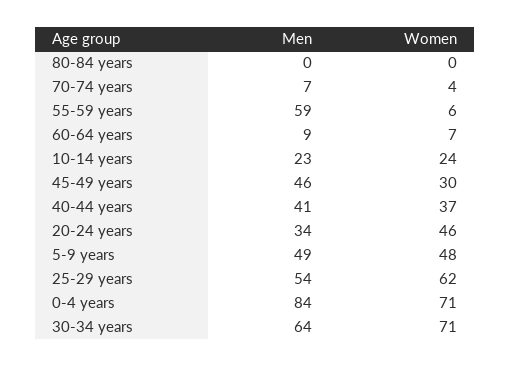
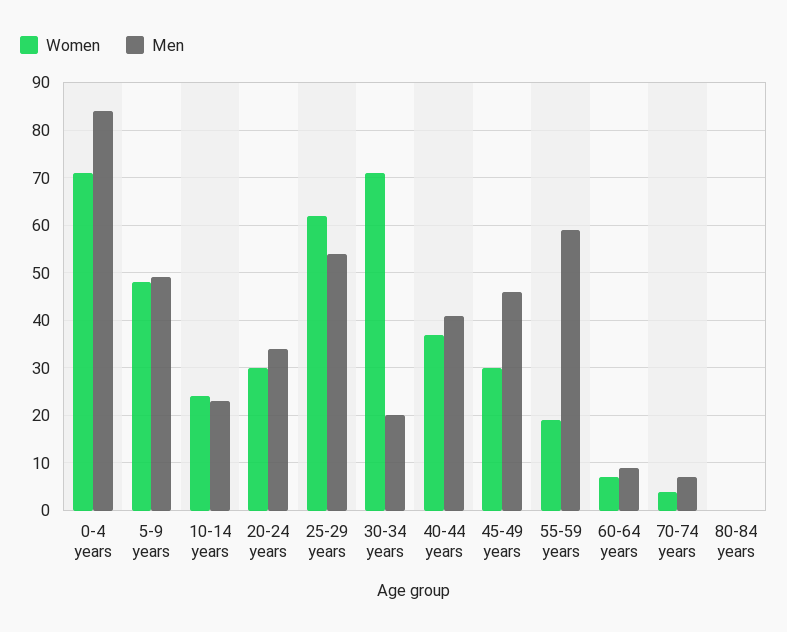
  {
    "Men": {
      "80-84 years": 0,
      "70-74 years": 7,
      "55-59 years": 59,
      "60-64 years": 9,
      "10-14 years": 23,
      "45-49 years": 46,
      "40-44 years": 41,
      "20-24 years": 34,
      "5-9 years": 49,
      "25-29 years": 54,
      "0-4 years": 84,
-     "30-34 years": 64
+     "30-34 years": 20
    },
    "Women": {
      "80-84 years": 0,
      "70-74 years": 4,
-     "55-59 years": 6,
+     "55-59 years": 20,
      "60-64 years": 7,
      "10-14 years": 24,
      "45-49 years": 30,
      "40-44 years": 37,
-     "20-24 years": 46,
+     "20-24 years": 30,
      "5-9 years": 48,
      "25-29 years": 62,
      "0-4 years": 71,
      "30-34 years": 71
    }
  }

